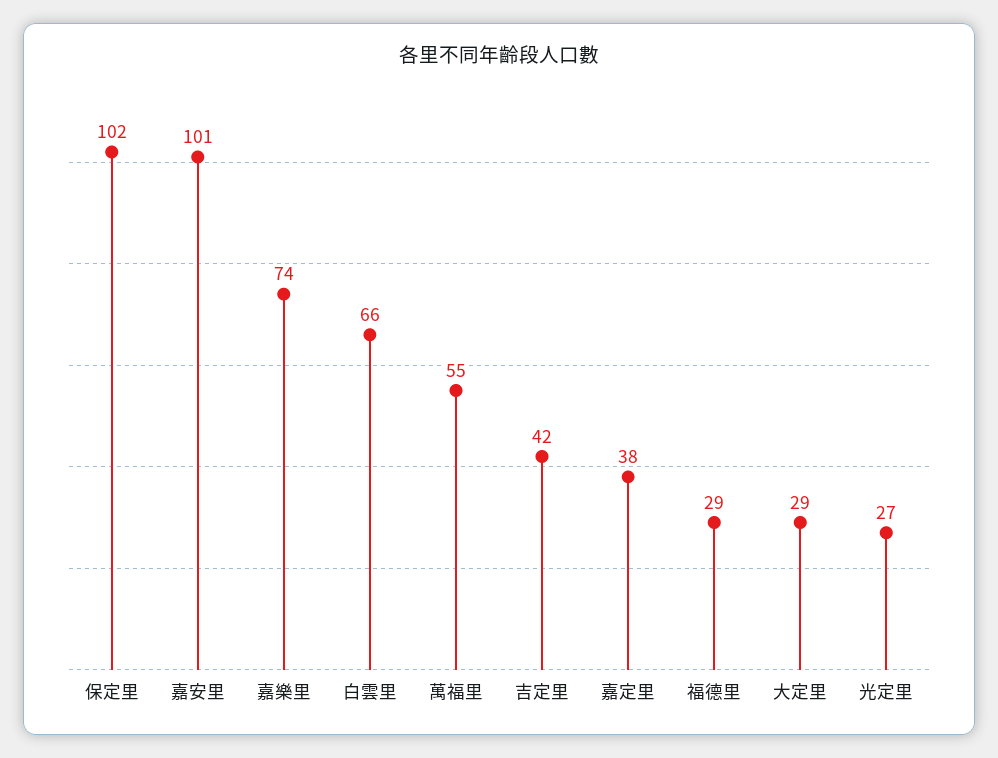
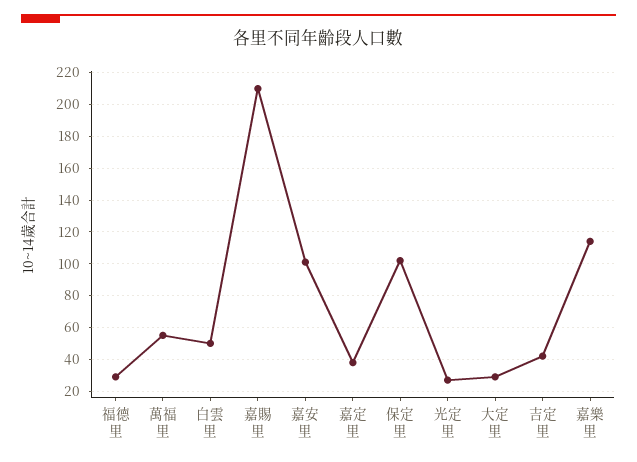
  {
    "保定里": 102,
    "嘉安里": 101,
-   "嘉樂里": 74,
+   "嘉樂里": 115,
-   "白雲里": 66,
+   "白雲里": 50,
    "萬福里": 55,
    "吉定里": 42,
    "嘉定里": 38,
    "福德里": 29,
    "大定里": 29,
-   "光定里": 27
+   "光定里": 27,
+   "嘉賜里": 210
  }

